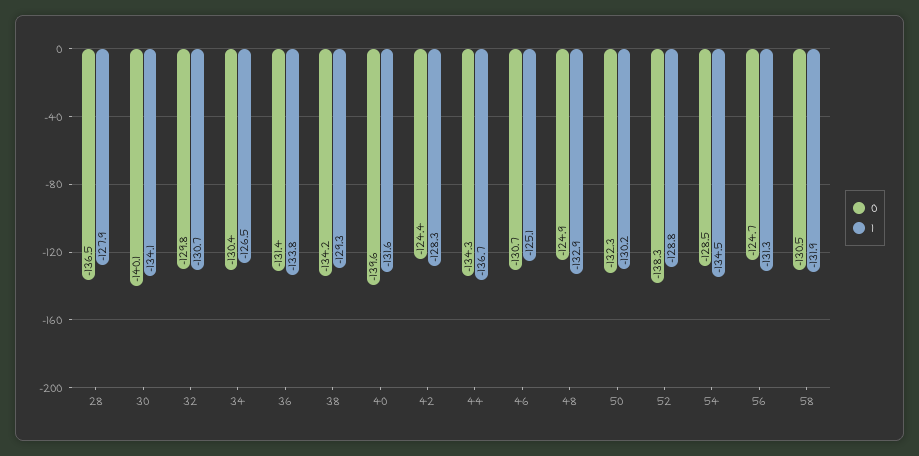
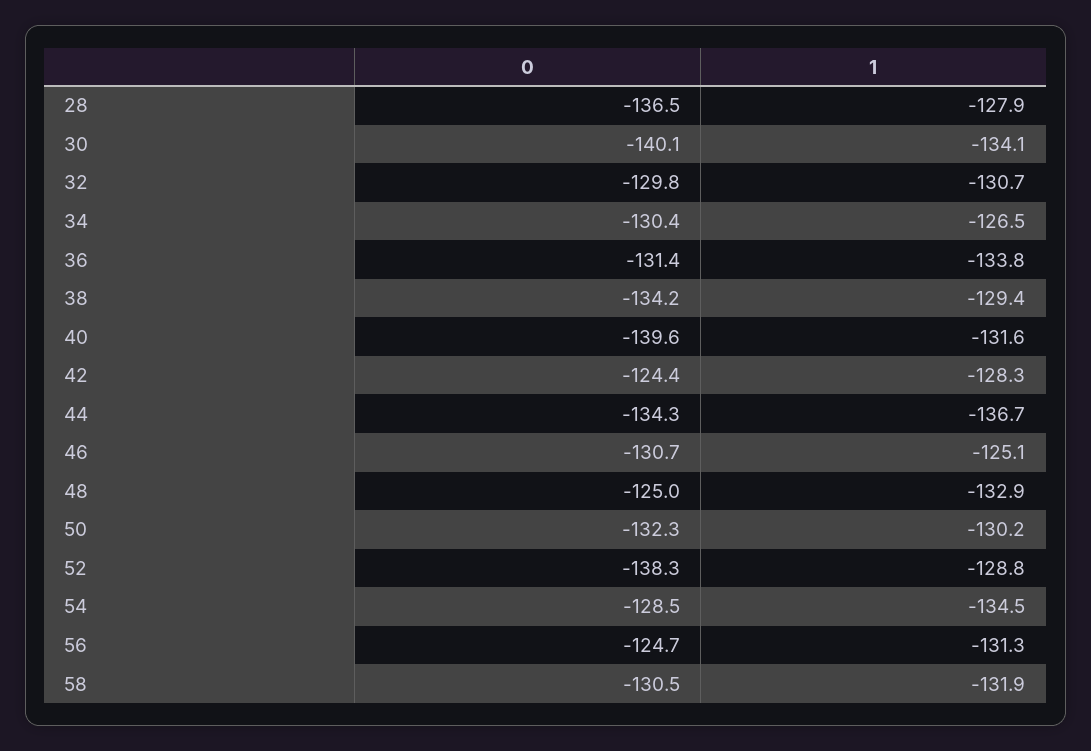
  {
    "0": {
      "28": -136.5,
      "30": -140.1,
      "32": -129.8,
      "34": -130.4,
      "36": -131.4,
      "38": -134.2,
      "40": -139.6,
      "42": -124.4,
      "44": -134.3,
      "46": -130.7,
-     "48": -124.9,
+     "48": -125,
      "50": -132.3,
      "52": -138.3,
      "54": -128.5,
      "56": -124.7,
      "58": -130.5
    },
    "1": {
      "28": -127.9,
      "30": -134.1,
      "32": -130.7,
      "34": -126.5,
      "36": -133.8,
-     "38": -129.3,
+     "38": -129.4,
      "40": -131.6,
      "42": -128.3,
      "44": -136.7,
      "46": -125.1,
      "48": -132.9,
      "50": -130.2,
      "52": -128.8,
      "54": -134.5,
      "56": -131.3,
      "58": -131.9
    }
  }

